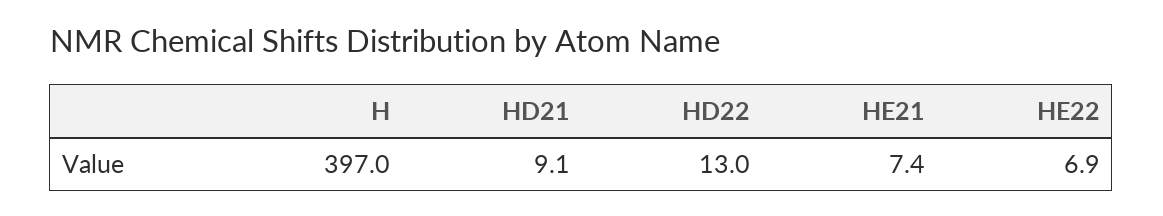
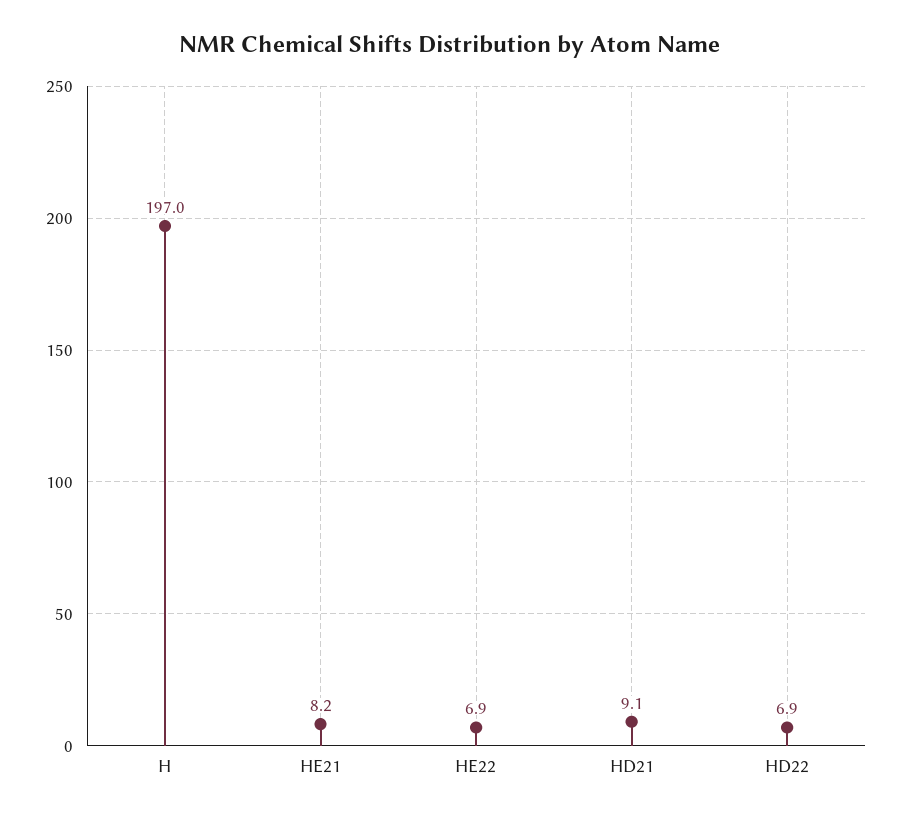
  {
-   "H": 397,
+   "H": 197,
    "HD21": 9.1,
-   "HD22": 13,
+   "HD22": 6.9,
-   "HE21": 7.4,
+   "HE21": 8.2,
    "HE22": 6.9
  }

